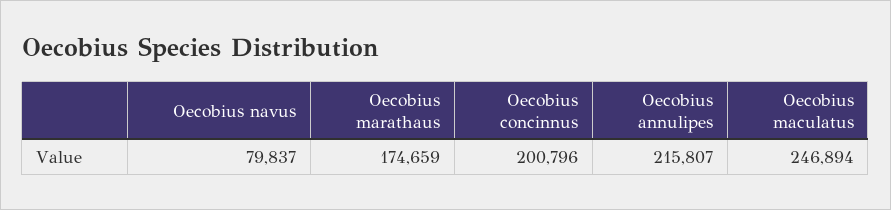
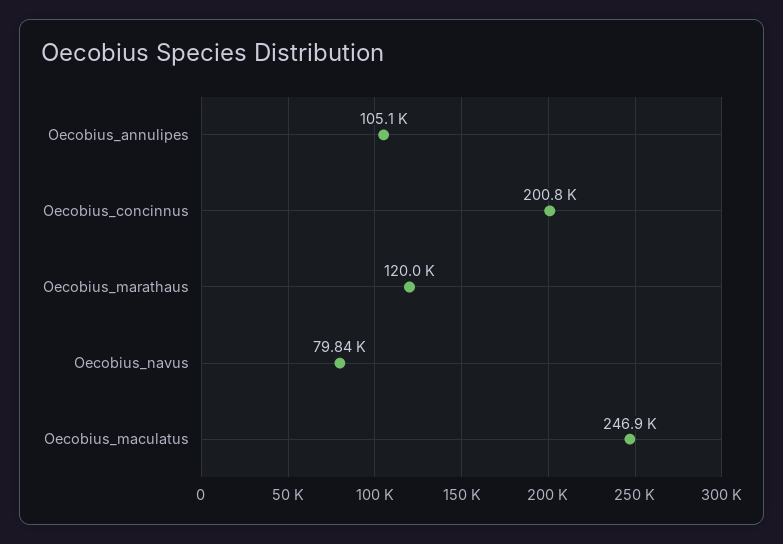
  {
    "Oecobius navus": 79837,
-   "Oecobius marathaus": 174659,
+   "Oecobius marathaus": 120000,
    "Oecobius concinnus": 200796,
-   "Oecobius annulipes": 215807,
+   "Oecobius annulipes": 105100,
    "Oecobius maculatus": 246894
  }

